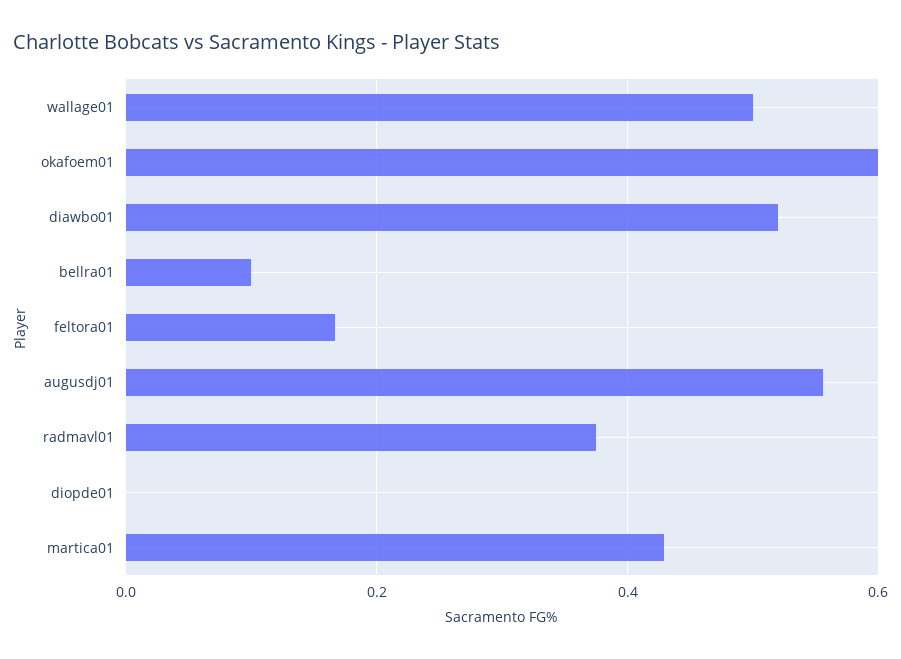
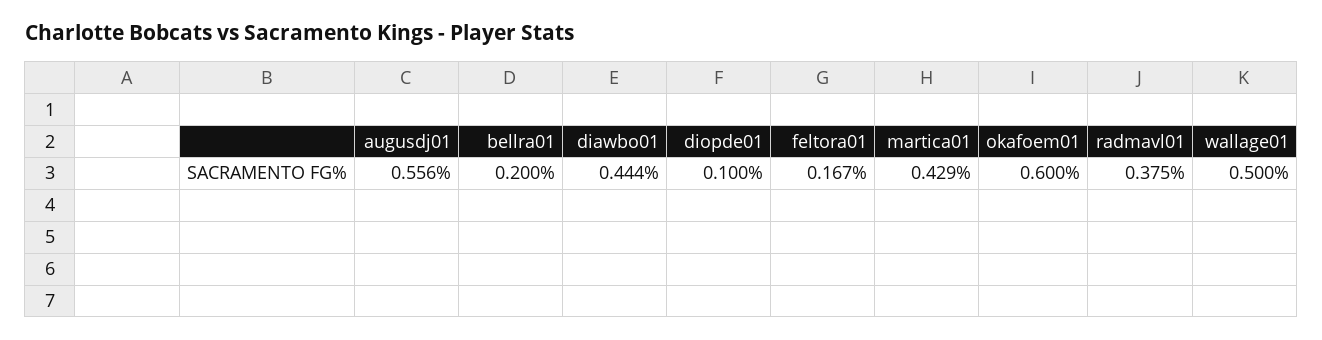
  {
    "wallage01": 0.5,
    "okafoem01": 0.6,
-   "diawbo01": 0.52,
+   "diawbo01": 0.444,
-   "bellra01": 0.1,
+   "bellra01": 0.2,
    "feltora01": 0.167,
    "augusdj01": 0.556,
    "radmavl01": 0.375,
-   "diopde01": 0,
+   "diopde01": 0.1,
    "martica01": 0.429
  }

